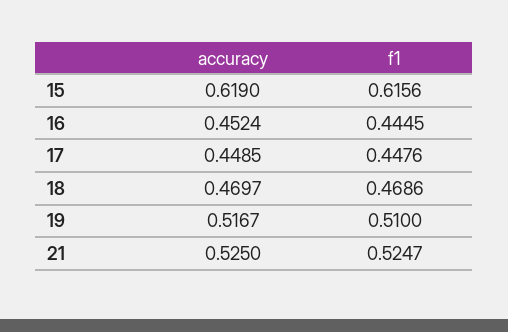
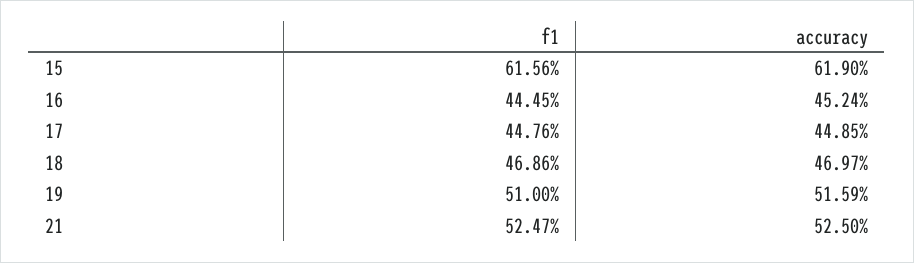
  {
    "accuracy": {
      "15": 0.619,
      "16": 0.4524,
      "17": 0.4485,
      "18": 0.4697,
-     "19": 0.5167,
+     "19": 0.5159,
      "21": 0.525
    },
    "f1": {
      "15": 0.6156,
      "16": 0.4445,
      "17": 0.4476,
      "18": 0.4686,
      "19": 0.51,
      "21": 0.5247
    }
  }

